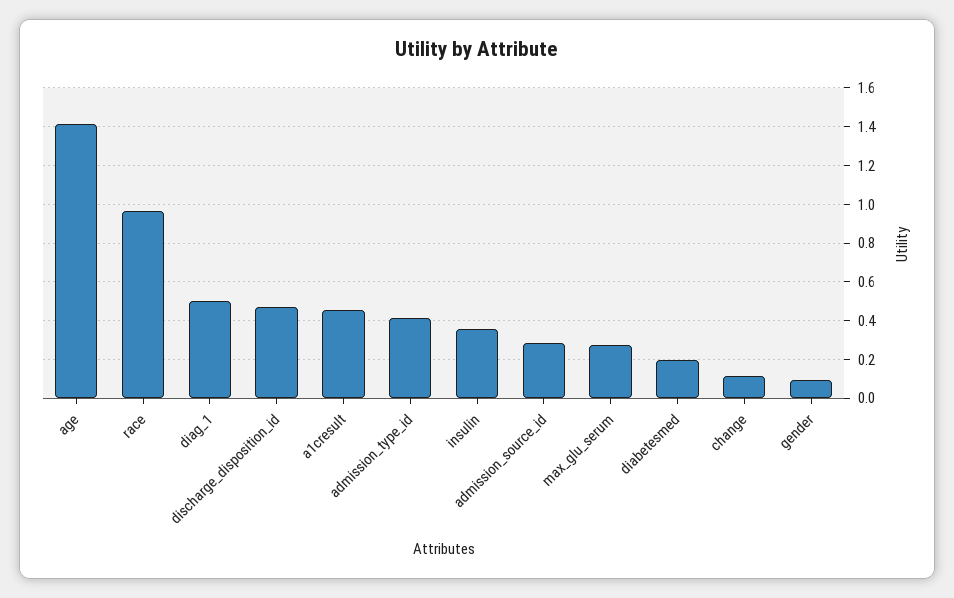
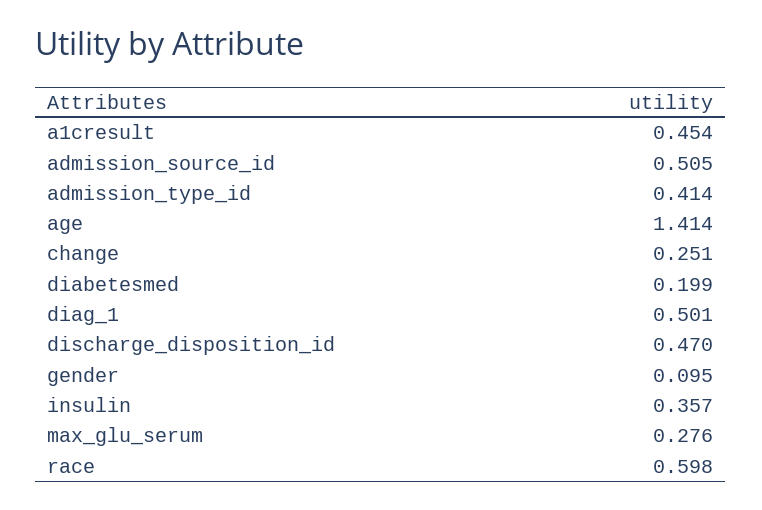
  {
    "age": 1.414,
-   "race": 0.95,
+   "race": 0.598,
    "diag_1": 0.501,
    "discharge_disposition_id": 0.47,
    "a1cresult": 0.454,
    "admission_type_id": 0.414,
    "insulin": 0.357,
-   "admission_source_id": 0.3,
+   "admission_source_id": 0.505,
    "max_glu_serum": 0.276,
    "diabetesmed": 0.199,
-   "change": 0.1,
+   "change": 0.251,
    "gender": 0.095
  }

